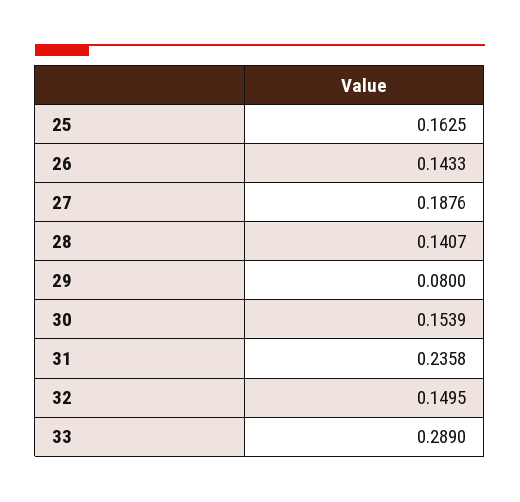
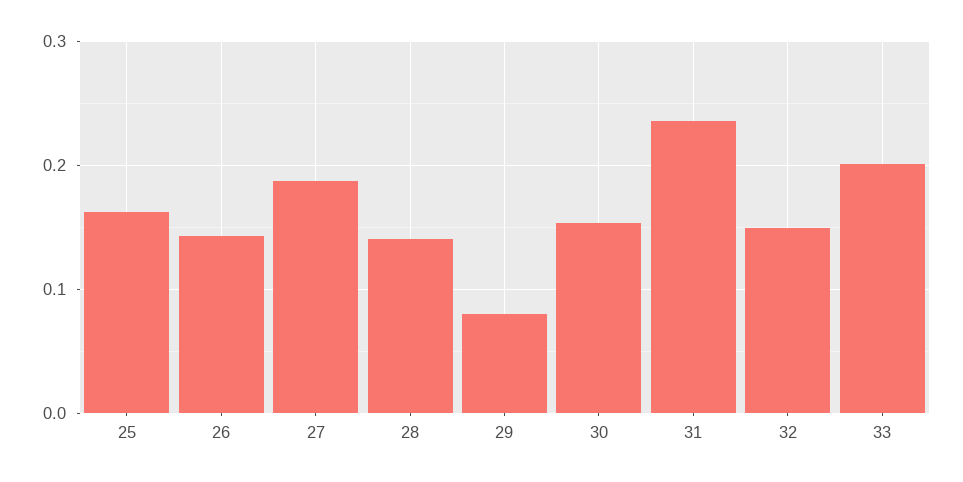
  {
    "25": 0.1625,
    "26": 0.1433,
    "27": 0.1876,
    "28": 0.1407,
    "29": 0.08,
    "30": 0.1539,
    "31": 0.2358,
    "32": 0.1495,
-   "33": 0.289
+   "33": 0.2
  }

